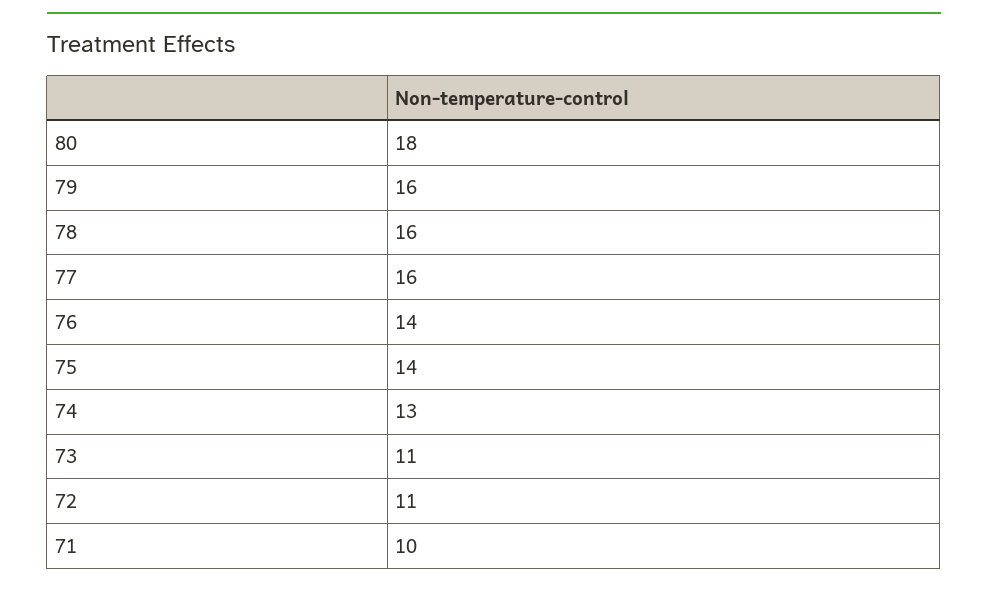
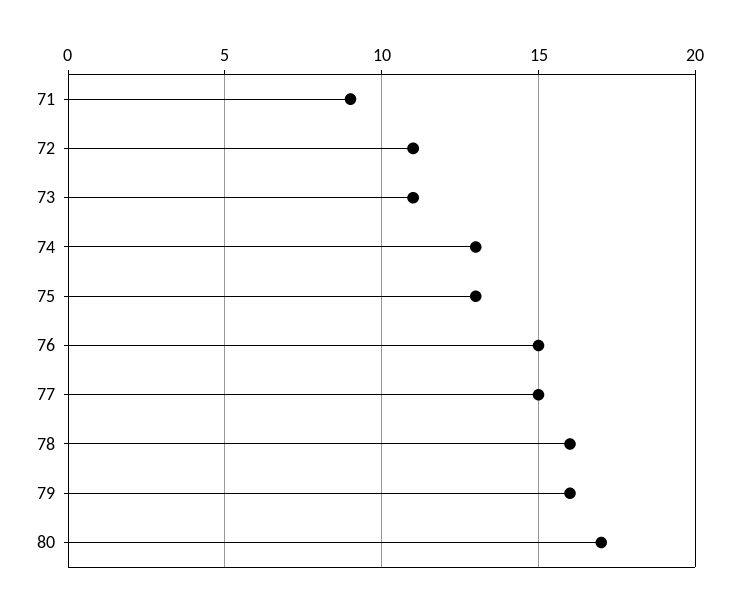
  {
-   "80": 18,
+   "80": 17,
    "79": 16,
    "78": 16,
-   "77": 16,
+   "77": 15,
-   "76": 14,
+   "76": 15,
-   "75": 14,
+   "75": 13,
    "74": 13,
    "73": 11,
    "72": 11,
-   "71": 10
+   "71": 9
  }

